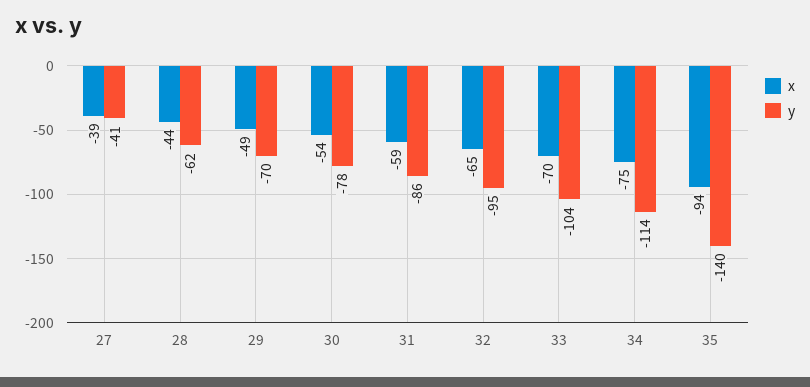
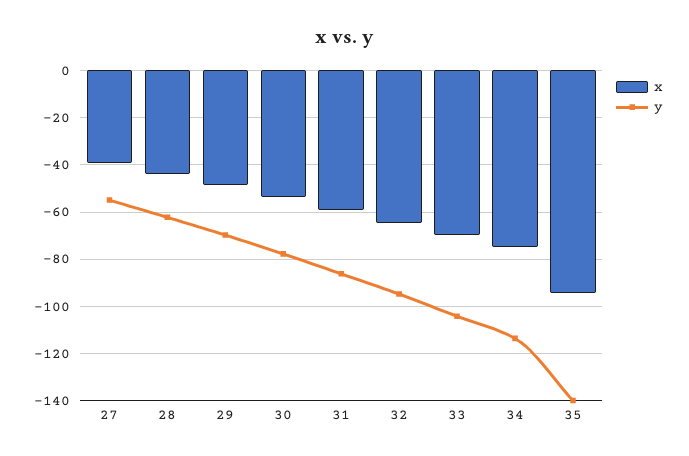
  {
    "x": {
      "27": -39,
      "28": -44,
      "29": -49,
      "30": -54,
      "31": -59,
      "32": -65,
      "33": -70,
      "34": -75,
      "35": -94
    },
    "y": {
-     "27": -41,
+     "27": -55,
      "28": -62,
      "29": -70,
      "30": -78,
      "31": -86,
      "32": -95,
      "33": -104,
      "34": -114,
      "35": -140
    }
  }

